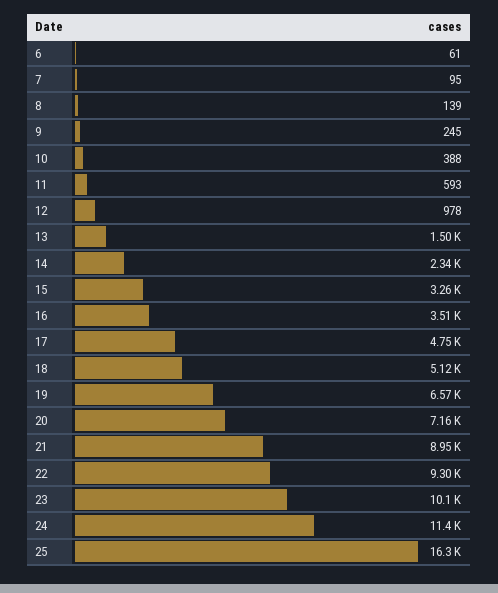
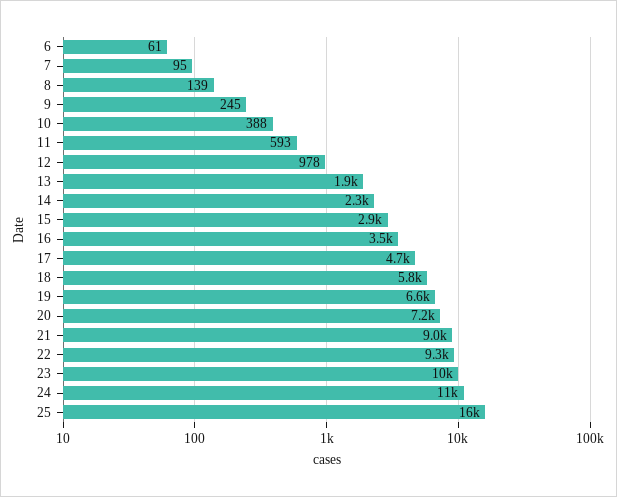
  {
    "6": 61,
    "7": 95,
    "8": 139,
    "9": 245,
    "10": 388,
    "11": 593,
    "12": 978,
-   "13": 1500,
+   "13": 1900,
    "14": 2340,
-   "15": 3260,
+   "15": 2900,
    "16": 3510,
    "17": 4750,
-   "18": 5120,
+   "18": 5800,
    "19": 6570,
    "20": 7160,
    "21": 8950,
    "22": 9300,
    "23": 10100,
    "24": 11400,
    "25": 16300
  }

